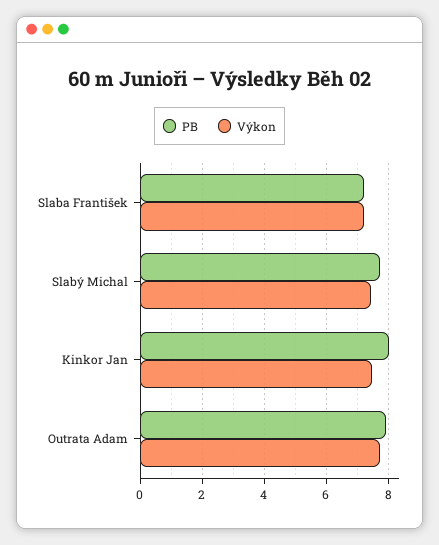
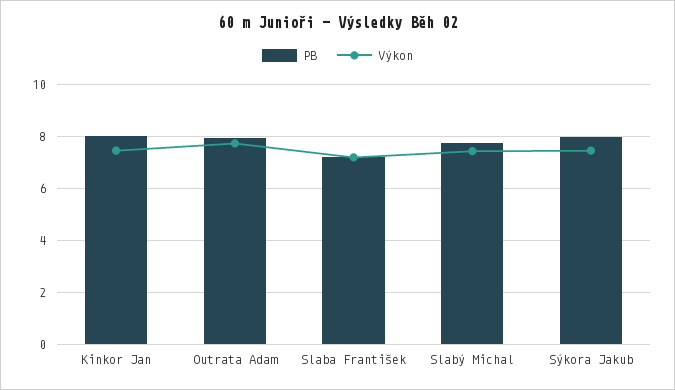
  {
    "PB": {
      "Slaba František": 7.2,
      "Slabý Michal": 7.8,
      "Kinkor Jan": 8,
-     "Outrata Adam": 8
+     "Outrata Adam": 8,
+     "Sýkora Jakub": 8
    },
    "Výkon": {
      "Slaba František": 7.2,
      "Slabý Michal": 7.4,
      "Kinkor Jan": 7.4,
-     "Outrata Adam": 7.8
+     "Outrata Adam": 7.8,
+     "Sýkora Jakub": 7.5
    }
  }

